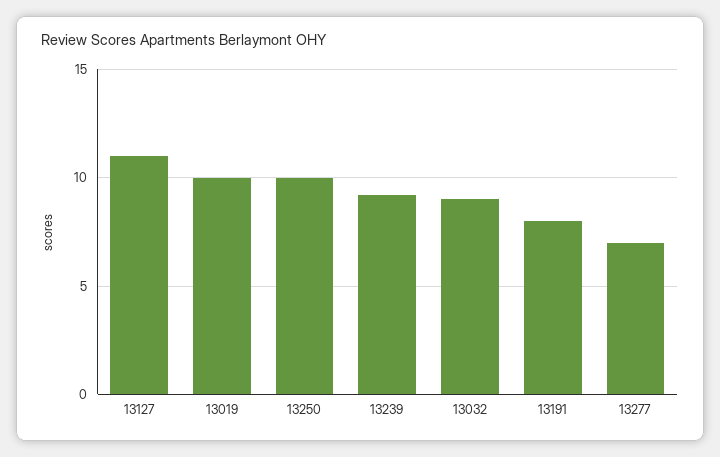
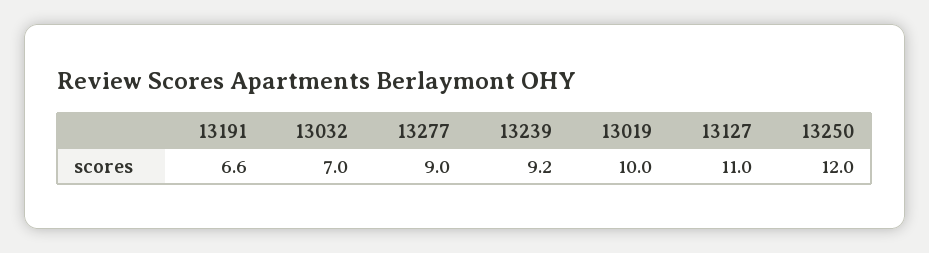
  {
    "13127": 11,
    "13019": 10,
-   "13250": 10,
+   "13250": 12,
    "13239": 9.2,
-   "13032": 9,
+   "13032": 7,
-   "13191": 8,
+   "13191": 6.6,
-   "13277": 7
+   "13277": 9
  }

